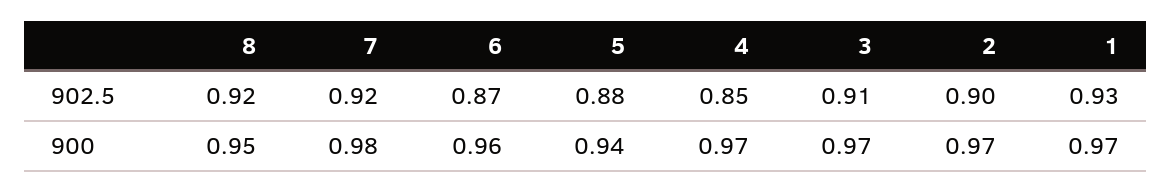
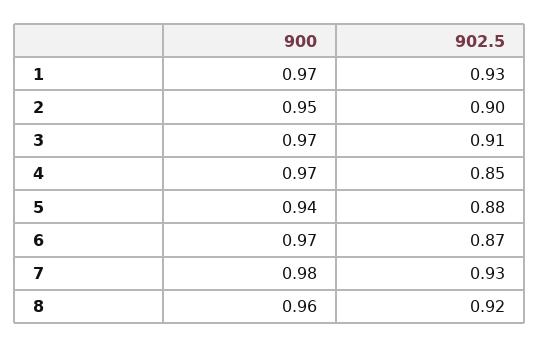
  {
    "8": {
      "902.5": 0.92,
-     "900": 0.95
+     "900": 0.96
    },
    "7": {
-     "902.5": 0.92,
+     "902.5": 0.93,
      "900": 0.98
    },
    "6": {
      "902.5": 0.87,
-     "900": 0.96
+     "900": 0.97
    },
    "5": {
      "902.5": 0.88,
      "900": 0.94
    },
    "4": {
      "902.5": 0.85,
      "900": 0.97
    },
    "3": {
      "902.5": 0.91,
      "900": 0.97
    },
    "2": {
      "902.5": 0.9,
-     "900": 0.97
+     "900": 0.95
    },
    "1": {
      "902.5": 0.93,
      "900": 0.97
    }
  }

